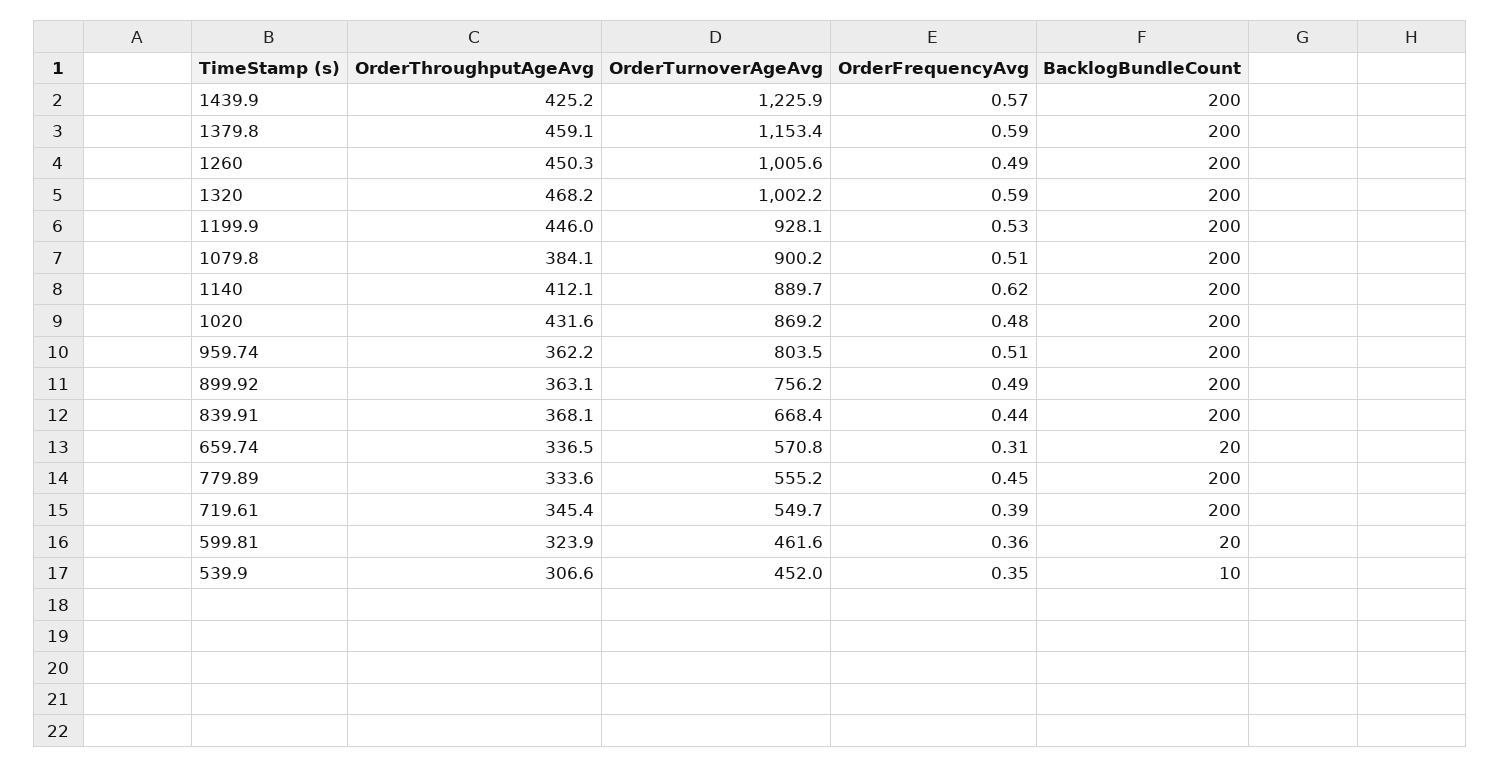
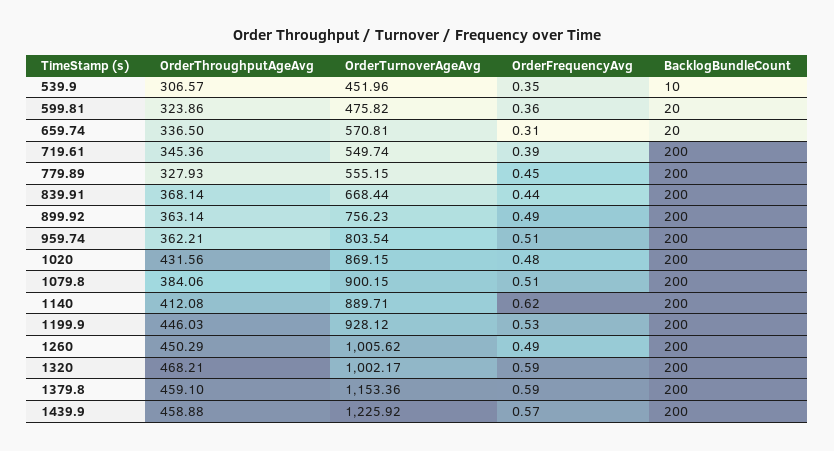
  {
    "OrderThroughputAgeAvg": {
-     "1439.9": 425.2,
+     "1439.9": 458.88,
      "1379.8": 459.1,
      "1260": 450.29,
      "1320": 468.21,
      "1199.9": 446.03,
      "1079.8": 384.06,
      "1140": 412.08,
      "1020": 431.56,
      "959.74": 362.21,
      "899.92": 363.14,
      "839.91": 368.14,
      "659.74": 336.5,
-     "779.89": 333.6,
+     "779.89": 327.93,
      "719.61": 345.36,
      "599.81": 323.86,
      "539.9": 306.57
    },
    "OrderTurnoverAgeAvg": {
      "1439.9": 1225.92,
      "1379.8": 1153.36,
      "1260": 1005.62,
      "1320": 1002.17,
      "1199.9": 928.12,
      "1079.8": 900.15,
      "1140": 889.71,
      "1020": 869.15,
      "959.74": 803.54,
      "899.92": 756.23,
      "839.91": 668.44,
      "659.74": 570.81,
      "779.89": 555.15,
      "719.61": 549.74,
-     "599.81": 461.6,
+     "599.81": 475.82,
      "539.9": 451.96
    },
    "OrderFrequencyAvg": {
      "1439.9": 0.57,
      "1379.8": 0.59,
      "1260": 0.49,
      "1320": 0.59,
      "1199.9": 0.53,
      "1079.8": 0.51,
      "1140": 0.62,
      "1020": 0.48,
      "959.74": 0.51,
      "899.92": 0.49,
      "839.91": 0.44,
      "659.74": 0.31,
      "779.89": 0.45,
      "719.61": 0.39,
      "599.81": 0.36,
      "539.9": 0.35
    },
    "BacklogBundleCount": {
      "1439.9": 200,
      "1379.8": 200,
      "1260": 200,
      "1320": 200,
      "1199.9": 200,
      "1079.8": 200,
      "1140": 200,
      "1020": 200,
      "959.74": 200,
      "899.92": 200,
      "839.91": 200,
      "659.74": 20,
      "779.89": 200,
      "719.61": 200,
      "599.81": 20,
      "539.9": 10
    }
  }

